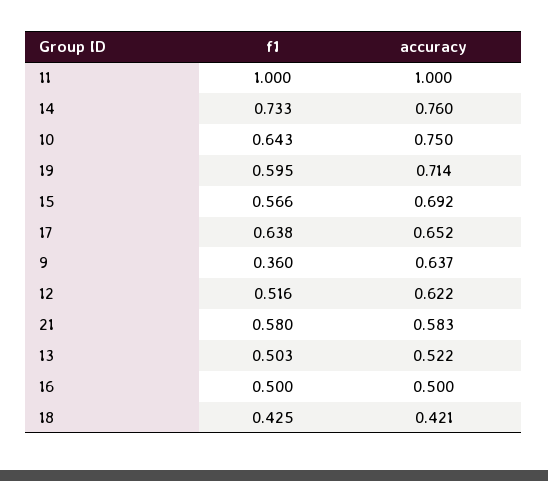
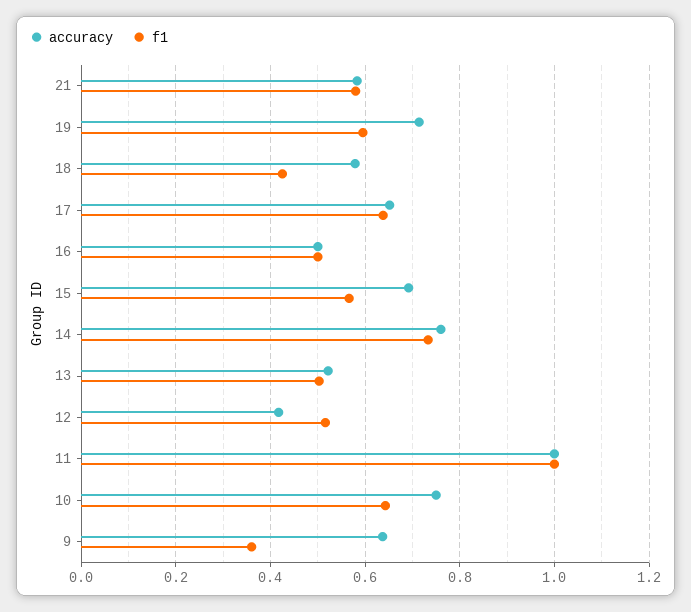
  {
    "f1": {
      "11": 1,
      "14": 0.733,
      "10": 0.643,
      "19": 0.595,
      "15": 0.566,
      "17": 0.638,
      "9": 0.36,
      "12": 0.516,
      "21": 0.58,
      "13": 0.503,
      "16": 0.5,
      "18": 0.425
    },
    "accuracy": {
      "11": 1,
      "14": 0.76,
      "10": 0.75,
      "19": 0.714,
      "15": 0.692,
      "17": 0.652,
      "9": 0.637,
-     "12": 0.622,
+     "12": 0.42,
      "21": 0.583,
      "13": 0.522,
      "16": 0.5,
-     "18": 0.421
+     "18": 0.58
    }
  }

